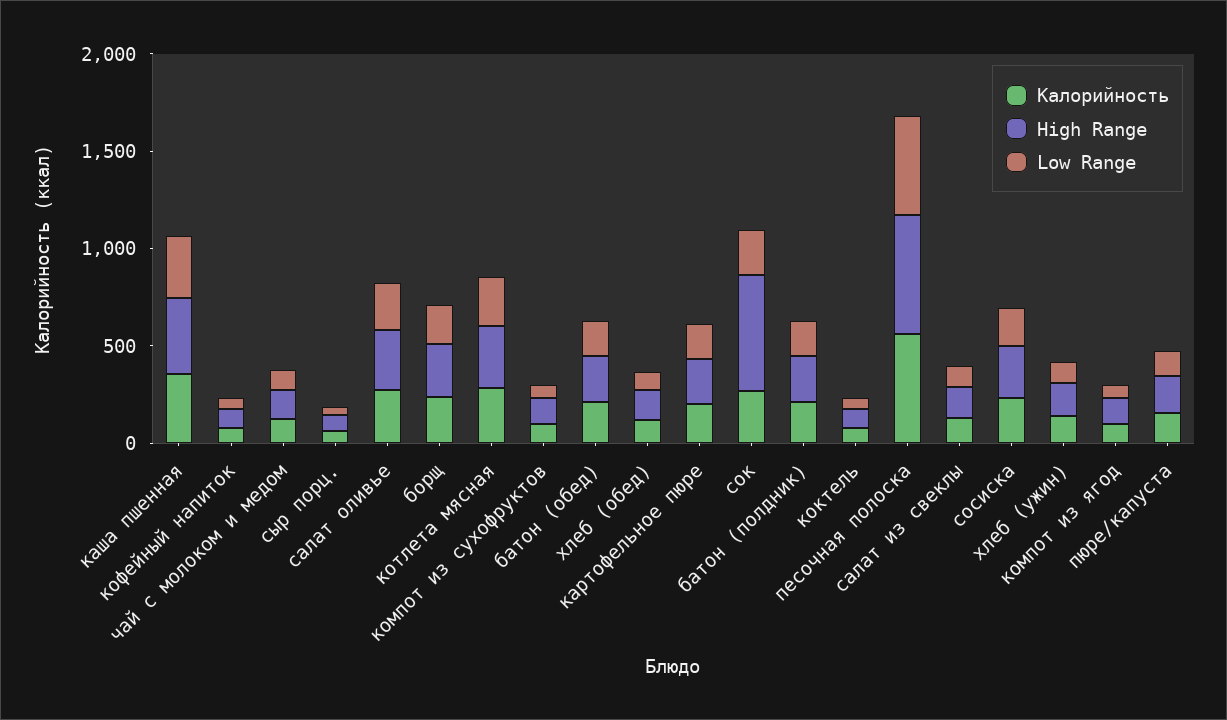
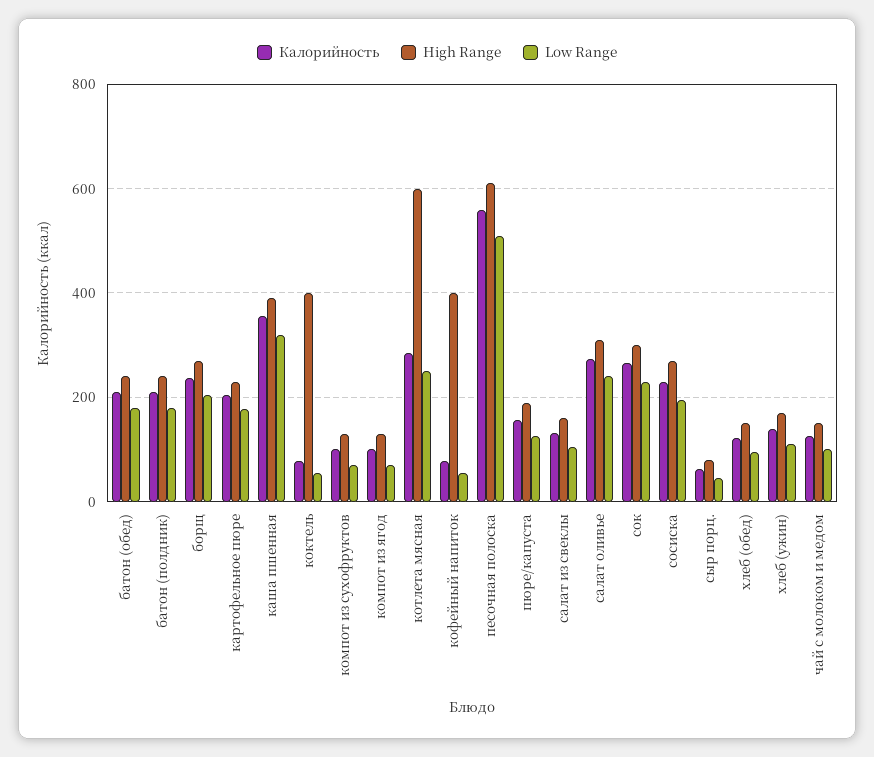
  {
    "Калорийность": {
      "каша пшенная": 360,
      "кофейный напиток": 80,
      "чай с молоком и медом": 120,
      "сыр порц.": 60,
      "салат оливье": 280,
      "борщ": 240,
      "котлета мясная": 280,
      "компот из сухофруктов": 100,
      "батон (обед)": 220,
      "хлеб (обед)": 120,
      "картофельное пюре": 200,
      "сок": 260,
      "батон (полдник)": 200,
      "коктель": 80,
      "песочная полоска": 560,
      "салат из свеклы": 140,
      "сосиска": 240,
      "хлеб (ужин)": 140,
      "компот из ягод": 100,
      "пюре/капуста": 160
    },
    "High Range": {
      "каша пшенная": 400,
-     "кофейный напиток": 100,
+     "кофейный напиток": 400,
      "чай с молоком и медом": 160,
      "сыр порц.": 80,
      "салат оливье": 320,
      "борщ": 280,
-     "котлета мясная": 300,
+     "котлета мясная": 600,
      "компот из сухофруктов": 140,
      "батон (обед)": 240,
      "хлеб (обед)": 160,
      "картофельное пюре": 240,
-     "сок": 600,
+     "сок": 300,
      "батон (полдник)": 240,
-     "коктель": 100,
+     "коктель": 400,
      "песочная полоска": 620,
      "салат из свеклы": 160,
      "сосиска": 280,
      "хлеб (ужин)": 180,
      "компот из ягод": 140,
      "пюре/капуста": 200
    },
    "Low Range": {
      "каша пшенная": 320,
      "кофейный напиток": 60,
      "чай с молоком и медом": 100,
      "сыр порц.": 40,
      "салат оливье": 240,
      "борщ": 200,
      "котлета мясная": 260,
      "компот из сухофруктов": 80,
      "батон (обед)": 180,
      "хлеб (обед)": 100,
      "картофельное пюре": 180,
      "сок": 240,
      "батон (полдник)": 180,
      "коктель": 60,
      "песочная полоска": 520,
      "салат из свеклы": 100,
      "сосиска": 200,
      "хлеб (ужин)": 120,
      "компот из ягод": 80,
      "пюре/капуста": 120
    }
  }

